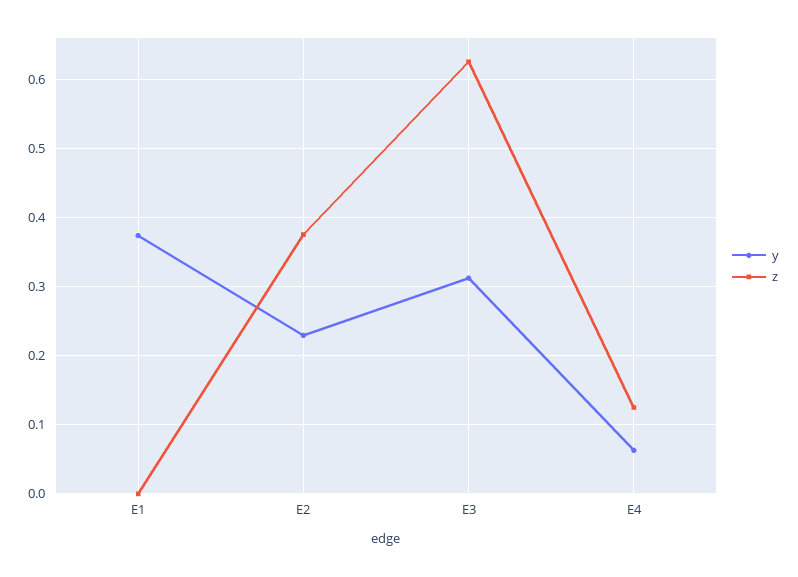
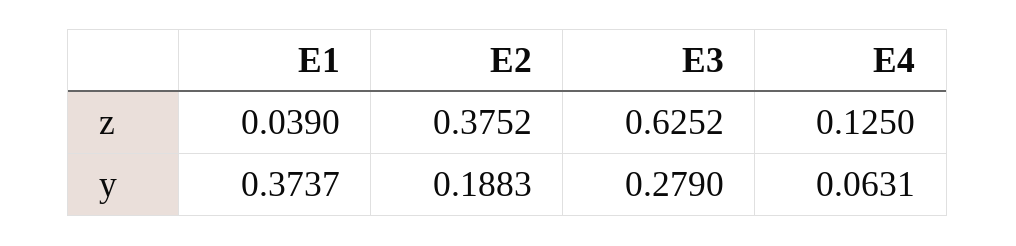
  {
    "y": {
      "E1": 0.3737,
-     "E2": 0.23,
+     "E2": 0.1883,
-     "E3": 0.31,
+     "E3": 0.279,
      "E4": 0.0631
    },
    "z": {
-     "E1": 0,
+     "E1": 0.039,
      "E2": 0.3752,
      "E3": 0.6252,
      "E4": 0.125
    }
  }

